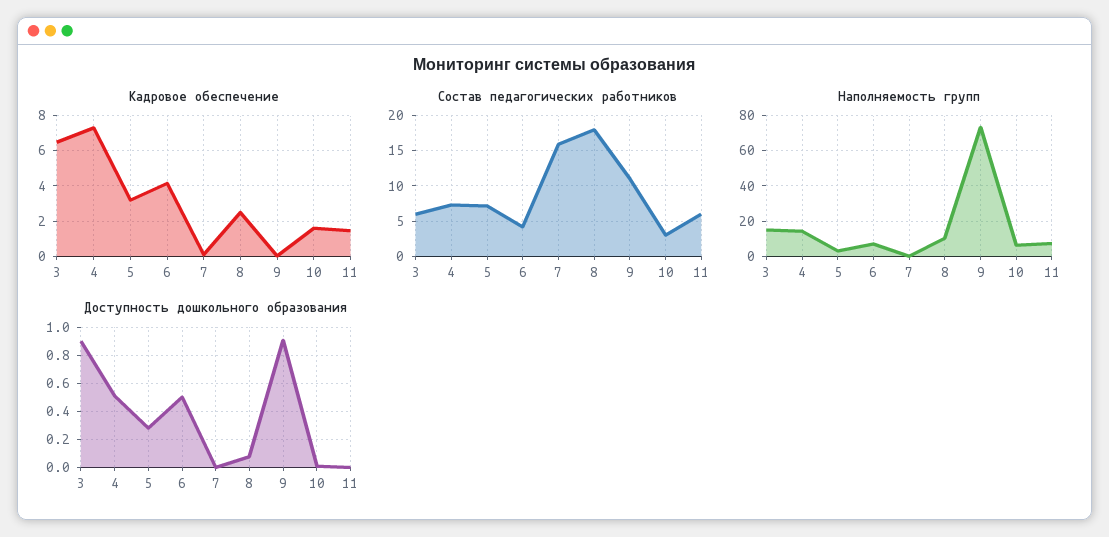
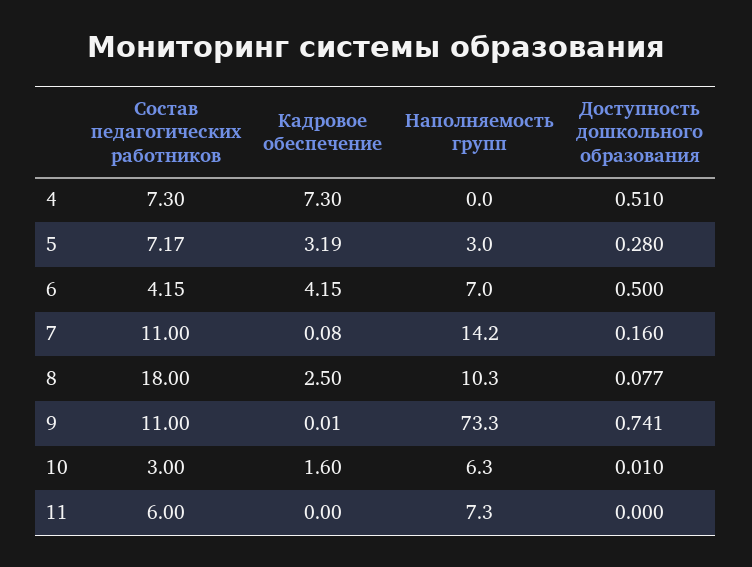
  {
    "Кадровое обеспечение": {
-     "3": 6.5,
      "4": 7.3,
      "5": 3.19,
      "6": 4.15,
      "7": 0.08,
      "8": 2.5,
      "9": 0.01,
      "10": 1.6,
-     "11": 1.5
+     "11": 0
    },
    "Состав педагогических работников": {
-     "3": 6,
      "4": 7.3,
      "5": 7.17,
      "6": 4.15,
-     "7": 16,
+     "7": 11,
      "8": 18,
      "9": 11,
      "10": 3,
      "11": 6
    },
    "Наполняемость групп": {
-     "3": 15,
-     "4": 15,
+     "4": 0,
      "5": 3,
      "6": 7,
-     "7": 0,
+     "7": 14.2,
      "8": 10.3,
      "9": 73.3,
      "10": 6.3,
      "11": 7.3
    },
    "Доступность дошкольного образования": {
-     "3": 0.9,
      "4": 0.51,
      "5": 0.28,
      "6": 0.5,
-     "7": 0,
+     "7": 0.16,
      "8": 0.077,
-     "9": 0.9,
+     "9": 0.741,
      "10": 0.01,
      "11": 0
    }
  }

